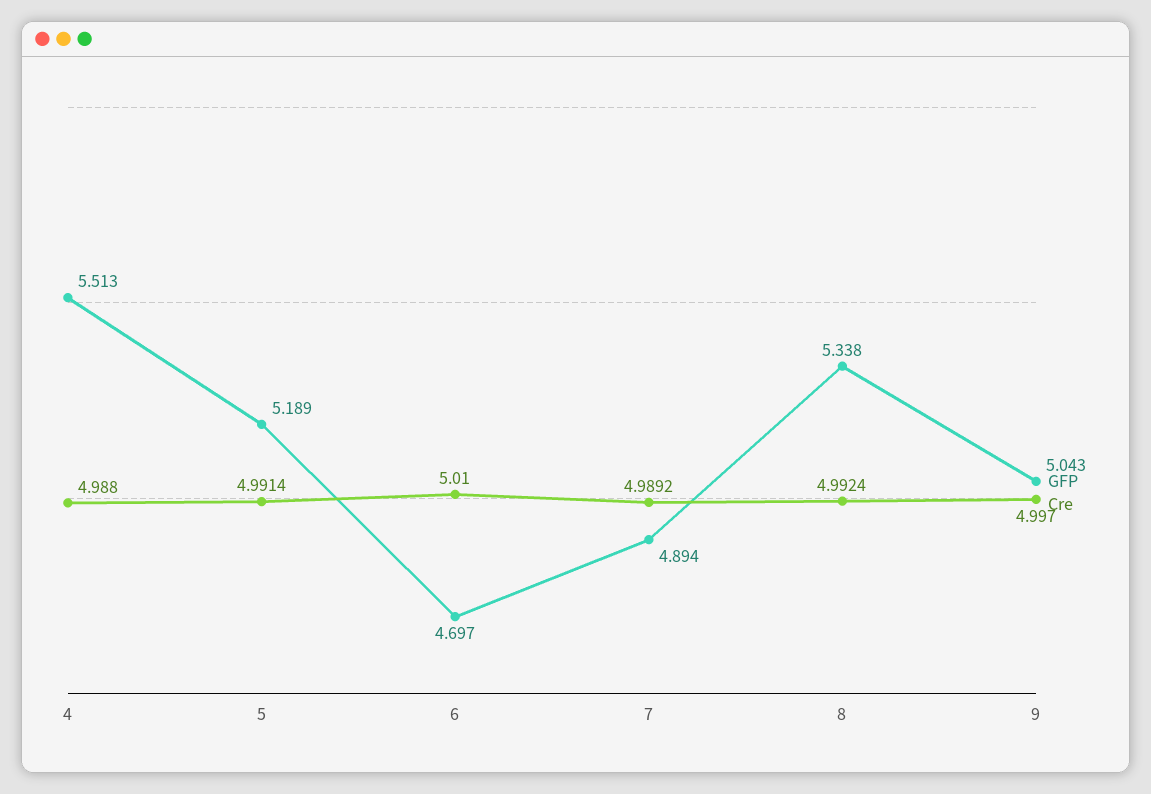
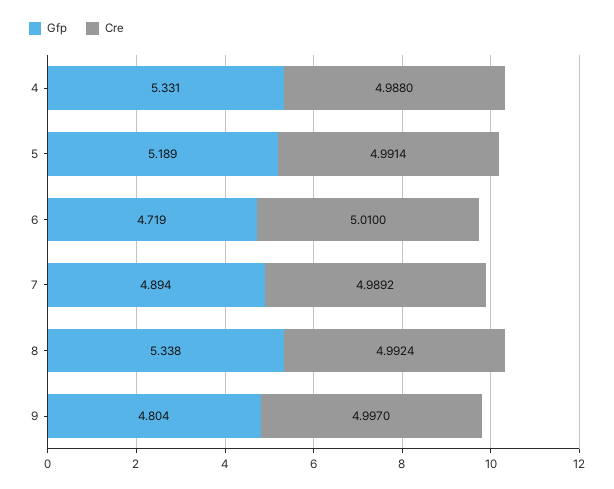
  {
    "GFP": {
-     "4": 5.513,
+     "4": 5.331,
      "5": 5.189,
-     "6": 4.697,
+     "6": 4.719,
      "7": 4.894,
      "8": 5.338,
-     "9": 5.043
+     "9": 4.804
    },
    "Cre": {
      "4": 4.988,
      "5": 4.9914,
      "6": 5.01,
      "7": 4.9892,
      "8": 4.9924,
      "9": 4.997
    }
  }

